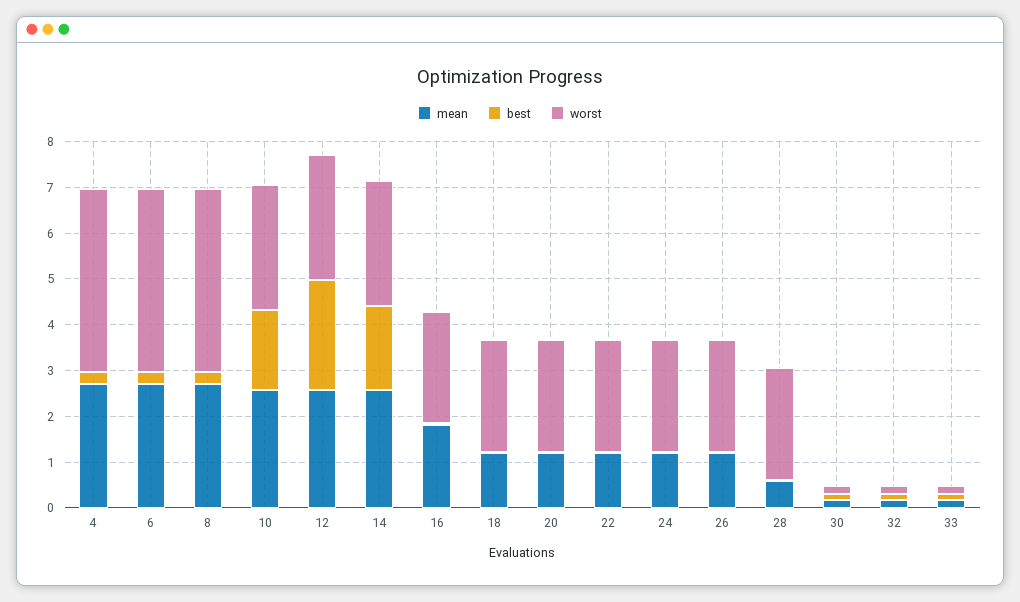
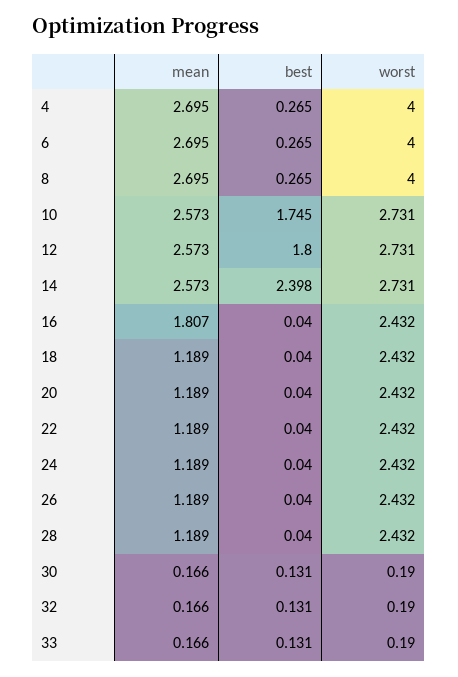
  {
    "mean": {
      "4": 2.695,
      "6": 2.695,
      "8": 2.695,
      "10": 2.573,
      "12": 2.573,
      "14": 2.573,
      "16": 1.807,
      "18": 1.189,
      "20": 1.189,
      "22": 1.189,
      "24": 1.189,
      "26": 1.189,
-     "28": 0.6,
+     "28": 1.189,
      "30": 0.166,
      "32": 0.166,
      "33": 0.166
    },
    "best": {
      "4": 0.265,
      "6": 0.265,
      "8": 0.265,
      "10": 1.745,
-     "12": 2.4,
+     "12": 1.8,
-     "14": 1.8,
+     "14": 2.398,
      "16": 0.04,
      "18": 0.04,
      "20": 0.04,
      "22": 0.04,
      "24": 0.04,
      "26": 0.04,
      "28": 0.04,
      "30": 0.131,
      "32": 0.131,
      "33": 0.131
    },
    "worst": {
      "4": 4,
      "6": 4,
      "8": 4,
      "10": 2.731,
      "12": 2.731,
      "14": 2.731,
      "16": 2.432,
      "18": 2.432,
      "20": 2.432,
      "22": 2.432,
      "24": 2.432,
      "26": 2.432,
      "28": 2.432,
      "30": 0.19,
      "32": 0.19,
      "33": 0.19
    }
  }

